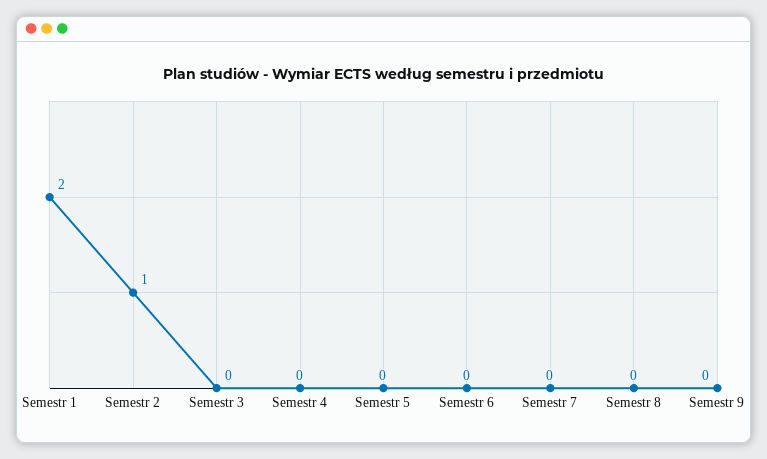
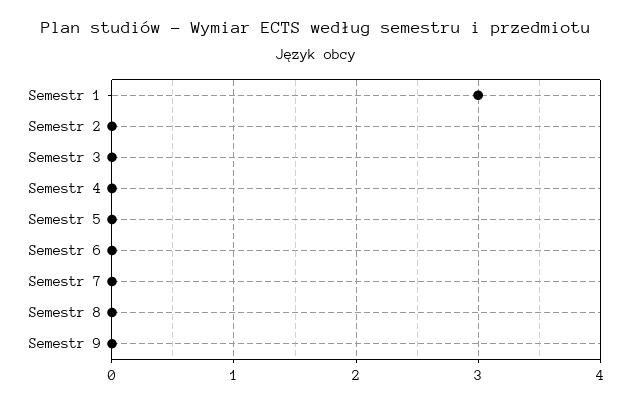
  {
-   "Semestr 1": 2,
+   "Semestr 1": 3,
-   "Semestr 2": 1,
+   "Semestr 2": 0,
    "Semestr 3": 0,
    "Semestr 4": 0,
    "Semestr 5": 0,
    "Semestr 6": 0,
    "Semestr 7": 0,
    "Semestr 8": 0,
    "Semestr 9": 0
  }

